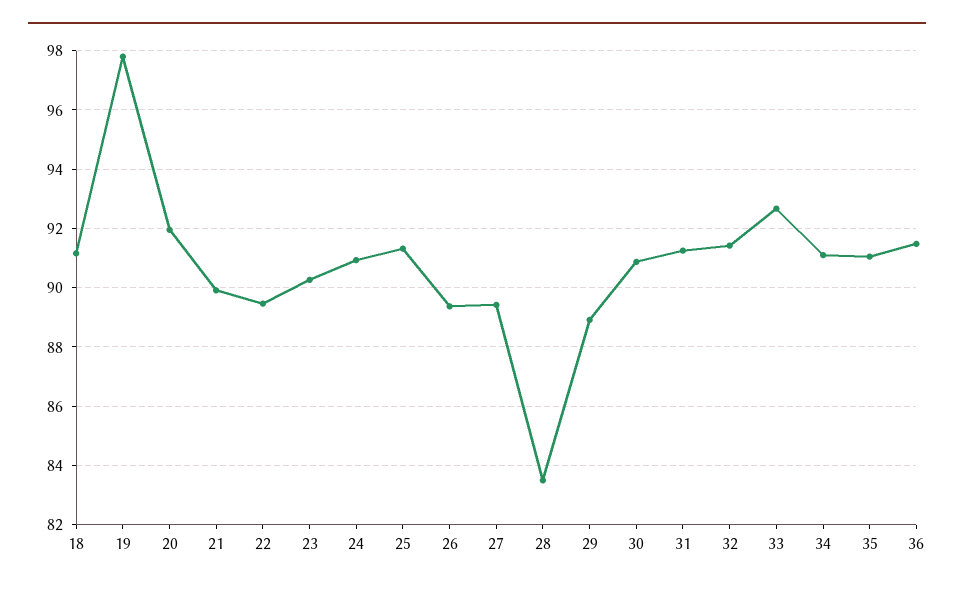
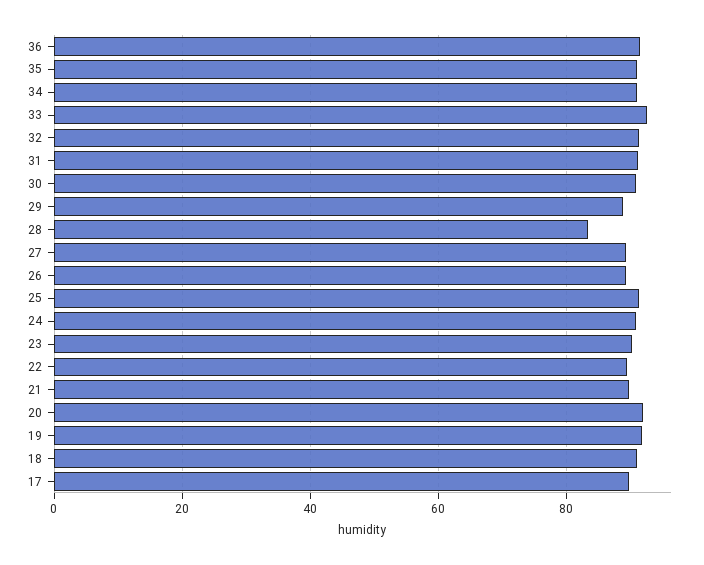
  {
    "18": 91.25,
-   "19": 97.75,
+   "19": 92,
    "20": 92,
    "21": 90,
    "22": 89.5,
    "23": 90.25,
    "24": 91,
    "25": 91.25,
    "26": 89.25,
    "27": 89.5,
    "28": 83.5,
    "29": 89,
    "30": 90.75,
    "31": 91.25,
    "32": 91.5,
    "33": 92.75,
    "34": 91,
    "35": 91,
-   "36": 91.5
+   "36": 91.5,
+   "17": 90
  }

